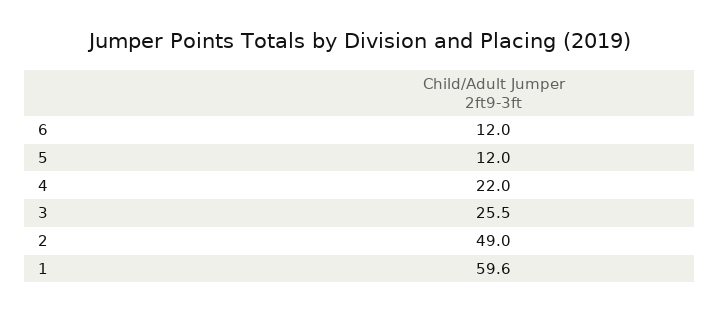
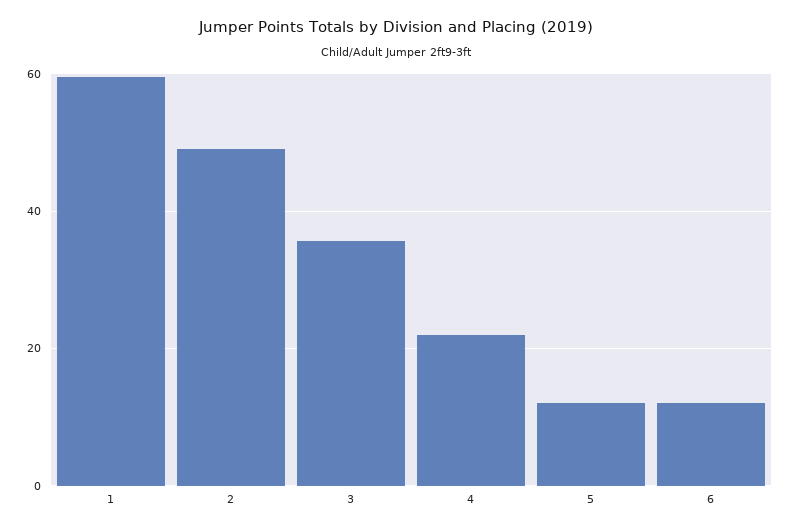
  {
    "6": 12,
    "5": 12,
    "4": 22,
-   "3": 25.5,
+   "3": 36,
    "2": 49,
    "1": 59.6
  }

